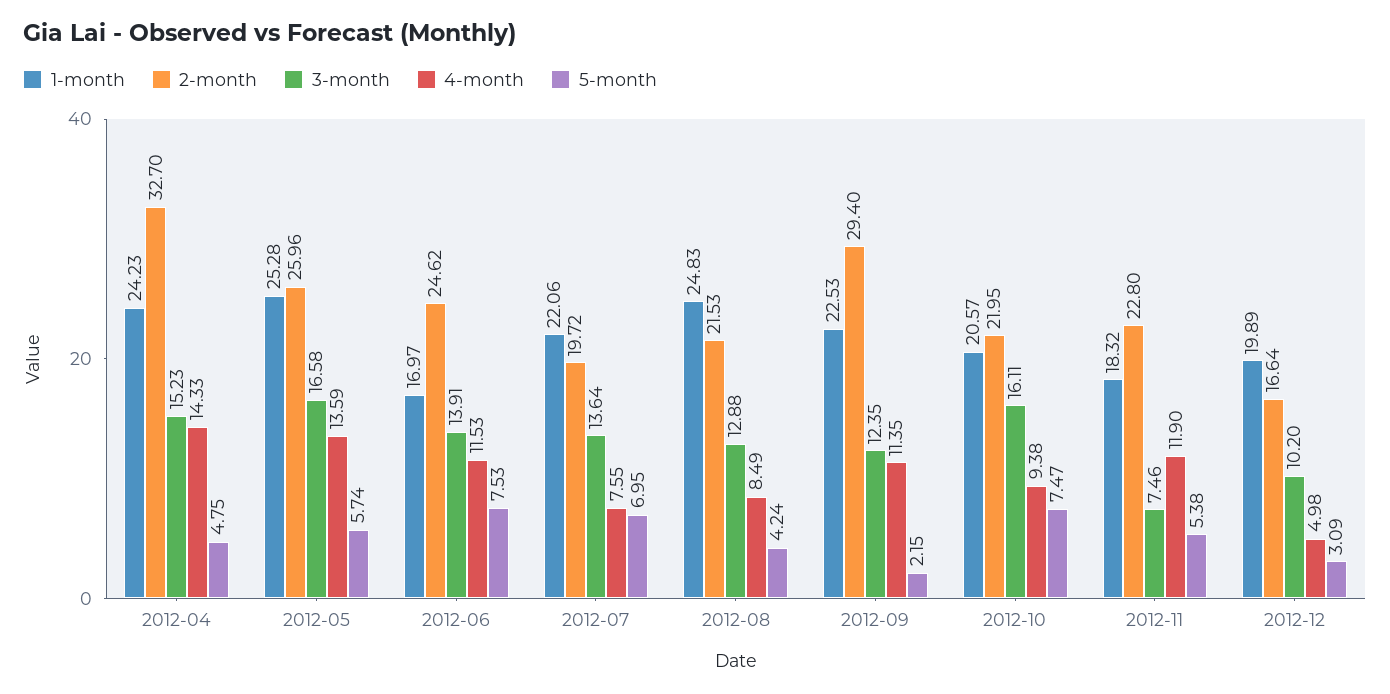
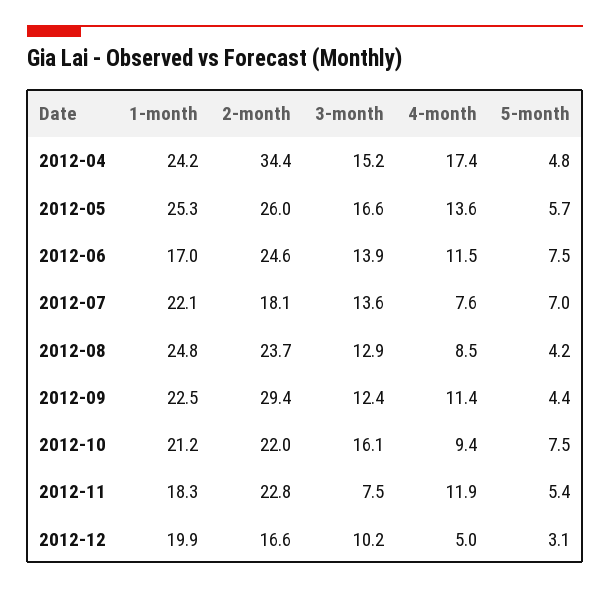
  {
    "1-month": {
      "2012-04": 24.23,
      "2012-05": 25.28,
      "2012-06": 16.97,
      "2012-07": 22.06,
      "2012-08": 24.83,
      "2012-09": 22.53,
-     "2012-10": 20.57,
+     "2012-10": 21.2,
      "2012-11": 18.32,
      "2012-12": 19.89
    },
    "2-month": {
-     "2012-04": 32.7,
+     "2012-04": 34.4,
      "2012-05": 25.96,
      "2012-06": 24.62,
-     "2012-07": 19.72,
+     "2012-07": 18.1,
-     "2012-08": 21.53,
+     "2012-08": 23.7,
      "2012-09": 29.4,
      "2012-10": 21.95,
      "2012-11": 22.8,
      "2012-12": 16.64
    },
    "3-month": {
      "2012-04": 15.23,
      "2012-05": 16.58,
      "2012-06": 13.91,
      "2012-07": 13.64,
      "2012-08": 12.88,
      "2012-09": 12.35,
      "2012-10": 16.11,
      "2012-11": 7.46,
      "2012-12": 10.2
    },
    "4-month": {
-     "2012-04": 14.33,
+     "2012-04": 17.4,
      "2012-05": 13.59,
      "2012-06": 11.53,
      "2012-07": 7.55,
      "2012-08": 8.49,
      "2012-09": 11.35,
      "2012-10": 9.38,
      "2012-11": 11.9,
      "2012-12": 4.98
    },
    "5-month": {
      "2012-04": 4.75,
      "2012-05": 5.74,
      "2012-06": 7.53,
      "2012-07": 6.95,
      "2012-08": 4.24,
-     "2012-09": 2.15,
+     "2012-09": 4.4,
      "2012-10": 7.47,
      "2012-11": 5.38,
      "2012-12": 3.09
    }
  }

